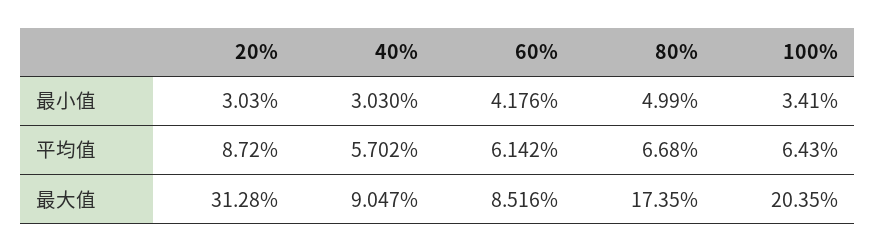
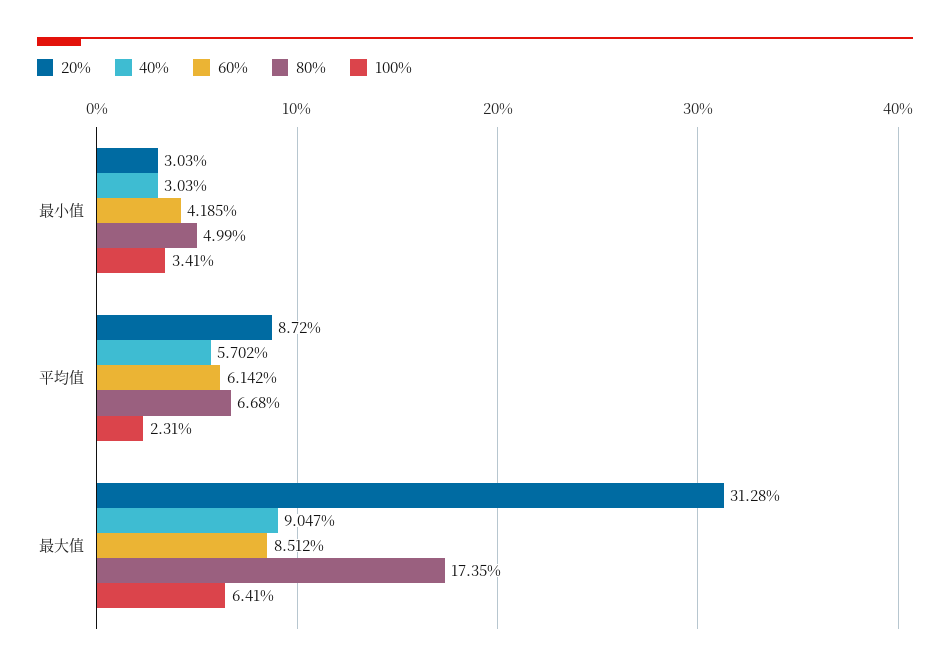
  {
    "20%": {
      "最小值": 3.03,
      "平均值": 8.72,
      "最大值": 31.28
    },
    "40%": {
      "最小值": 3.03,
      "平均值": 5.702,
      "最大值": 9.047
    },
    "60%": {
-     "最小值": 4.176,
+     "最小值": 4.185,
      "平均值": 6.142,
-     "最大值": 8.516
+     "最大值": 8.512
    },
    "80%": {
      "最小值": 4.99,
      "平均值": 6.68,
      "最大值": 17.35
    },
    "100%": {
      "最小值": 3.41,
-     "平均值": 6.43,
+     "平均值": 2.31,
-     "最大值": 20.35
+     "最大值": 6.41
    }
  }

